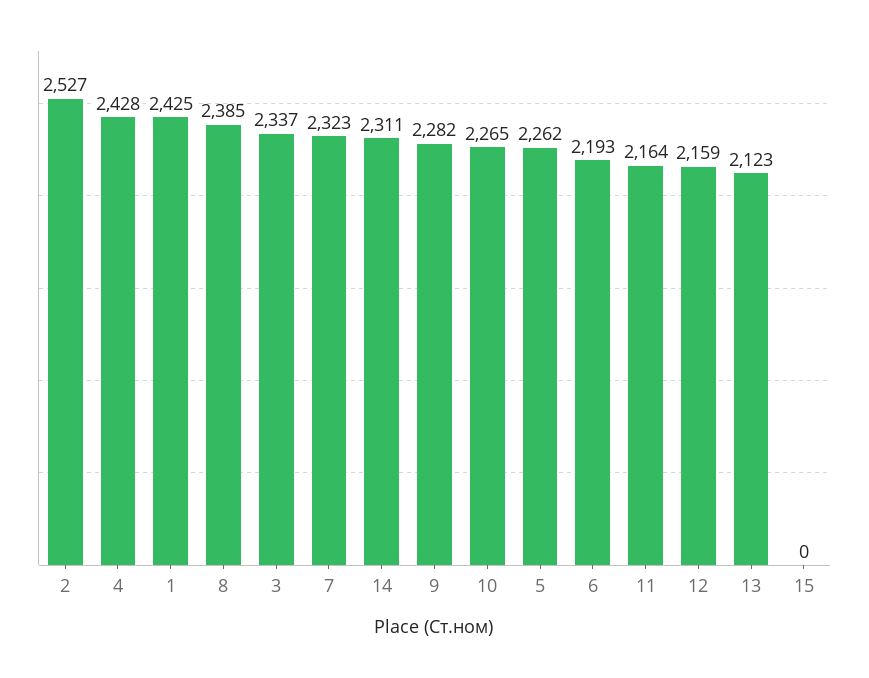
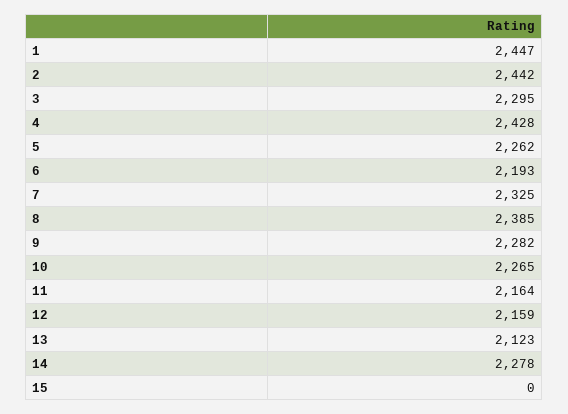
  {
-   "2": 2527,
+   "2": 2442,
    "4": 2428,
-   "1": 2425,
+   "1": 2447,
    "8": 2385,
-   "3": 2337,
+   "3": 2295,
-   "7": 2323,
+   "7": 2325,
-   "14": 2311,
+   "14": 2278,
    "9": 2282,
    "10": 2265,
    "5": 2262,
    "6": 2193,
    "11": 2164,
    "12": 2159,
    "13": 2123,
    "15": 0
  }

